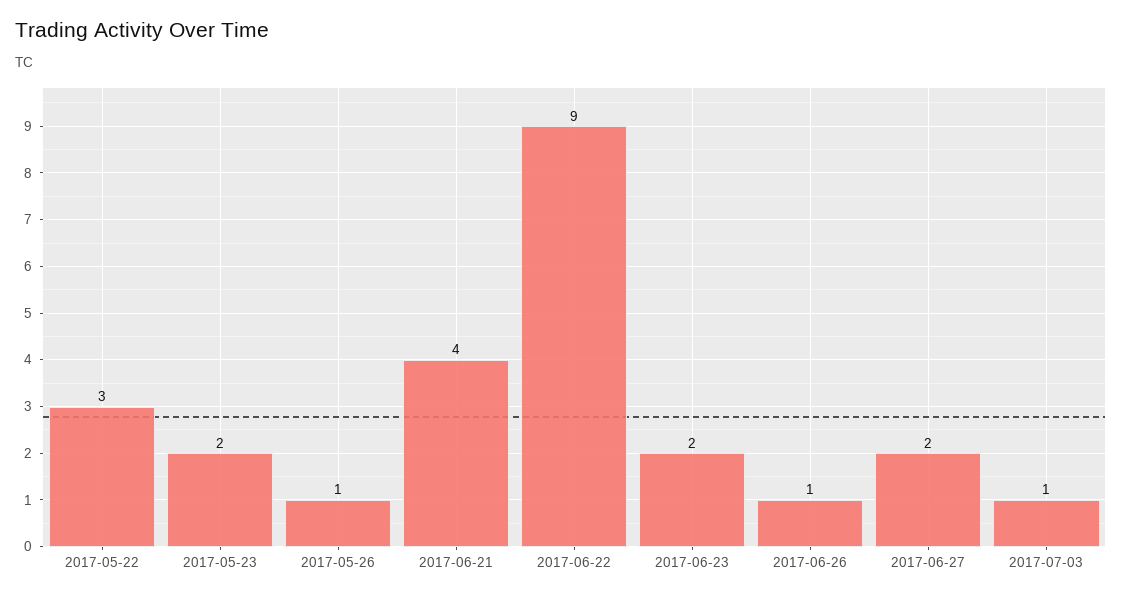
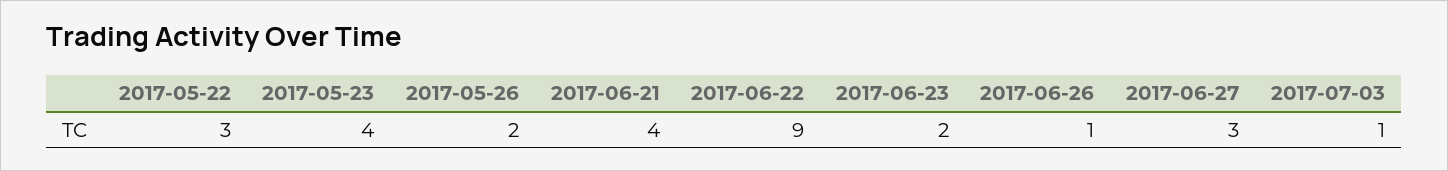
  {
    "2017-05-22": 3,
-   "2017-05-23": 2,
+   "2017-05-23": 4,
-   "2017-05-26": 1,
+   "2017-05-26": 2,
    "2017-06-21": 4,
    "2017-06-22": 9,
    "2017-06-23": 2,
    "2017-06-26": 1,
-   "2017-06-27": 2,
+   "2017-06-27": 3,
    "2017-07-03": 1
  }

